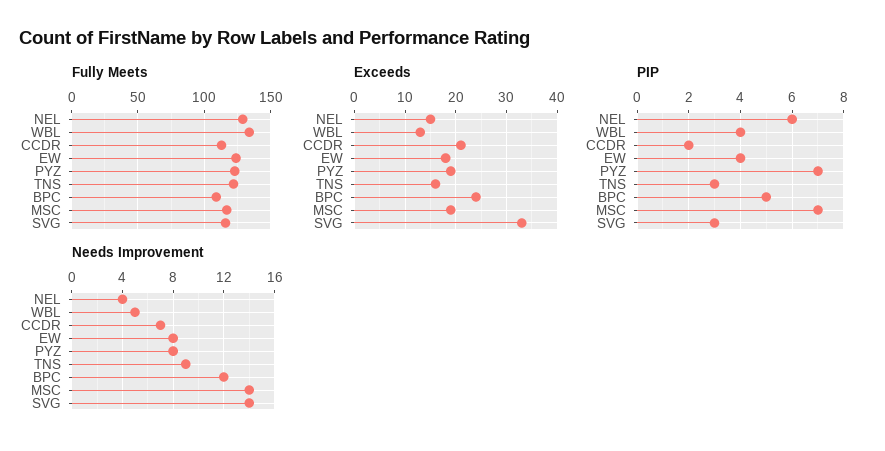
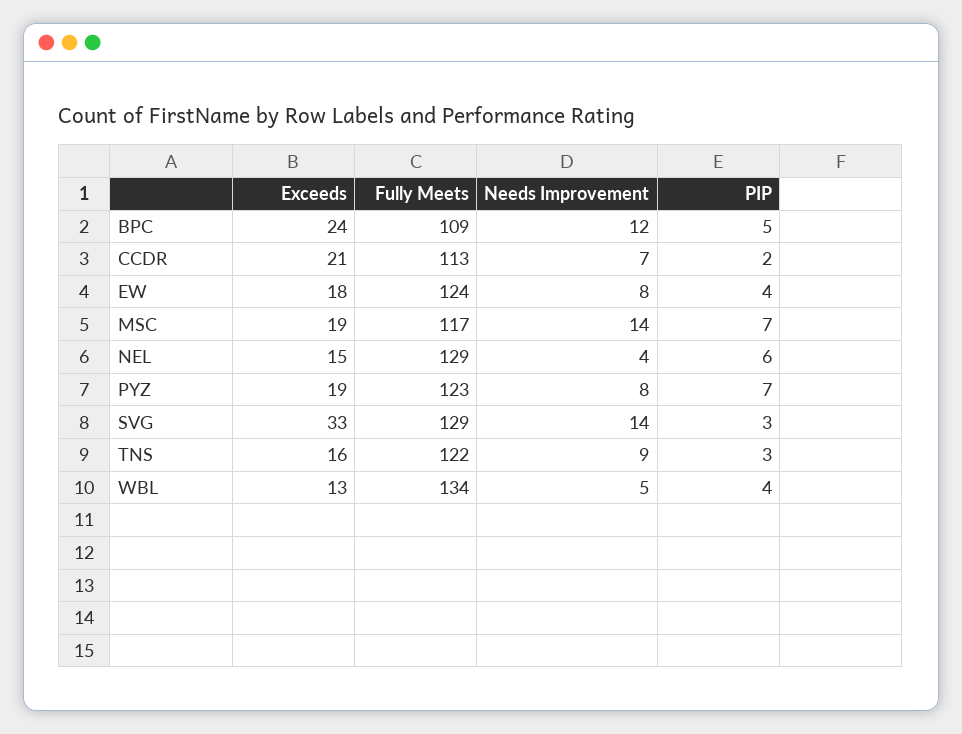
  {
    "Fully Meets": {
      "NEL": 129,
      "WBL": 134,
      "CCDR": 113,
      "EW": 124,
      "PYZ": 123,
      "TNS": 122,
      "BPC": 109,
      "MSC": 117,
-     "SVG": 115
+     "SVG": 129
    },
    "Exceeds": {
      "NEL": 15,
      "WBL": 13,
      "CCDR": 21,
      "EW": 18,
      "PYZ": 19,
      "TNS": 16,
      "BPC": 24,
      "MSC": 19,
      "SVG": 33
    },
    "PIP": {
      "NEL": 6,
      "WBL": 4,
      "CCDR": 2,
      "EW": 4,
      "PYZ": 7,
      "TNS": 3,
      "BPC": 5,
      "MSC": 7,
      "SVG": 3
    },
    "Needs Improvement": {
      "NEL": 4,
      "WBL": 5,
      "CCDR": 7,
      "EW": 8,
      "PYZ": 8,
      "TNS": 9,
      "BPC": 12,
      "MSC": 14,
      "SVG": 14
    }
  }

